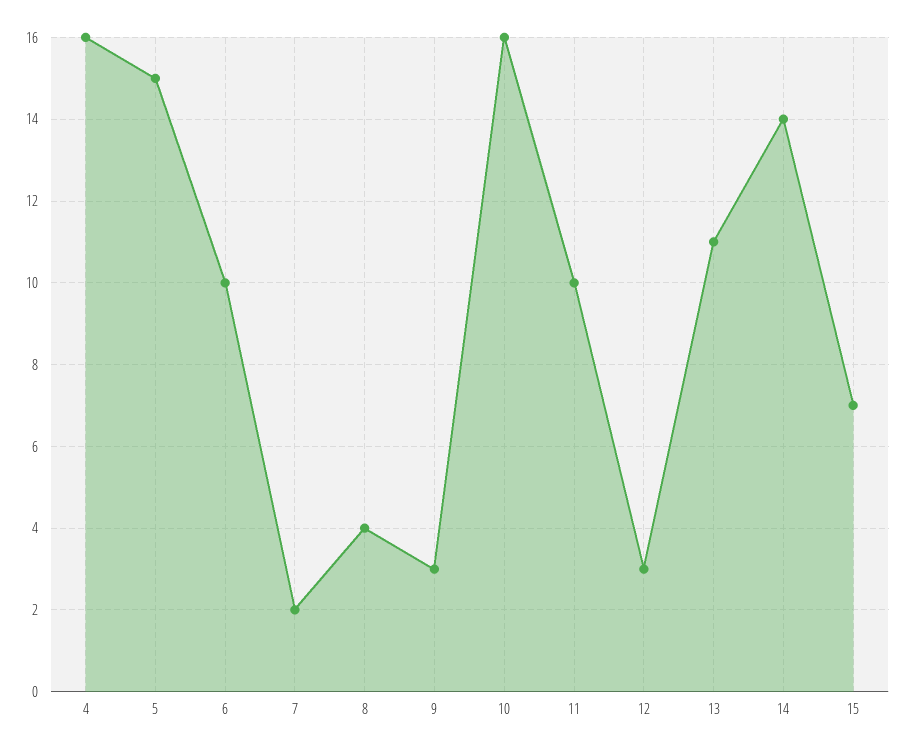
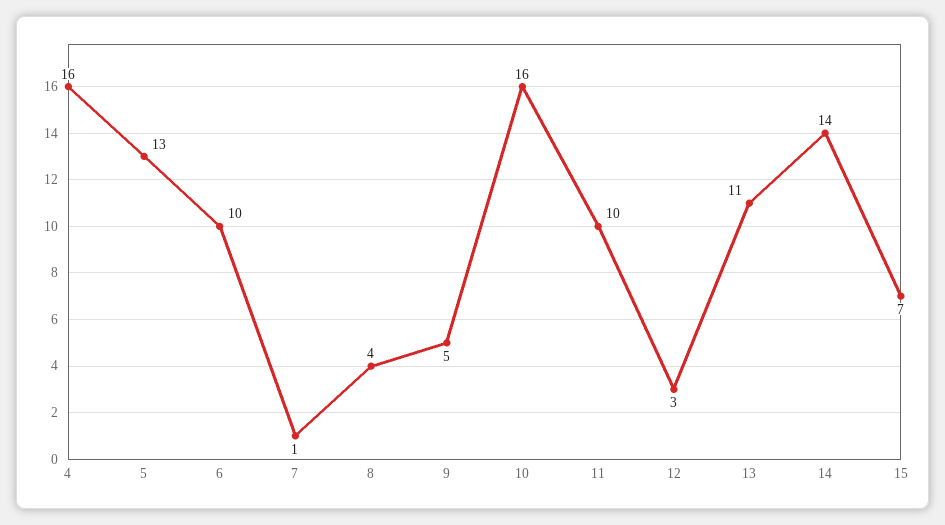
  {
    "4": 16,
-   "5": 15,
+   "5": 13,
    "6": 10,
-   "7": 2,
+   "7": 1,
    "8": 4,
-   "9": 3,
+   "9": 5,
    "10": 16,
    "11": 10,
    "12": 3,
    "13": 11,
    "14": 14,
    "15": 7
  }

